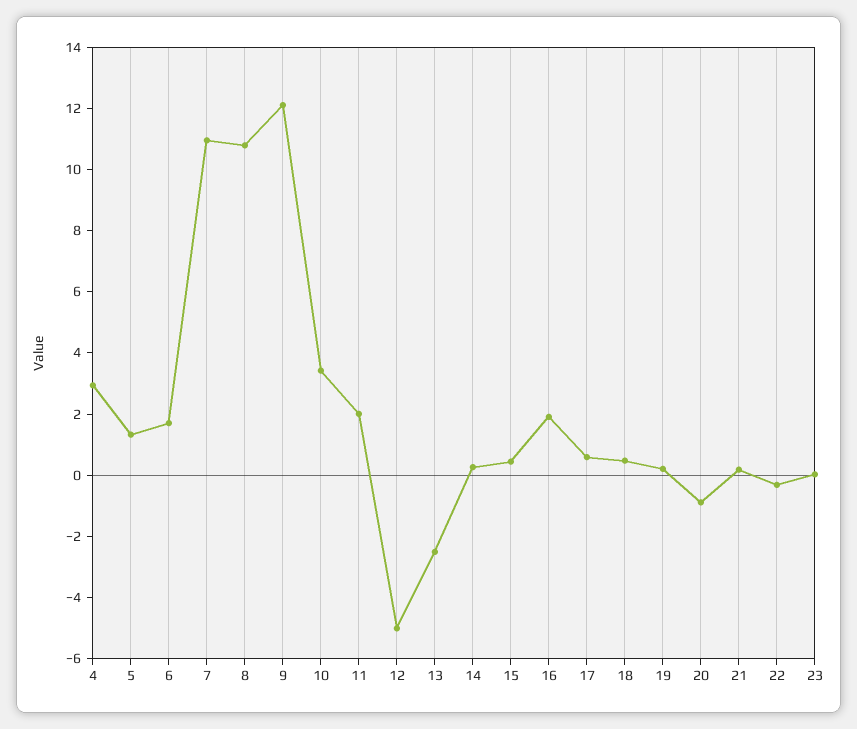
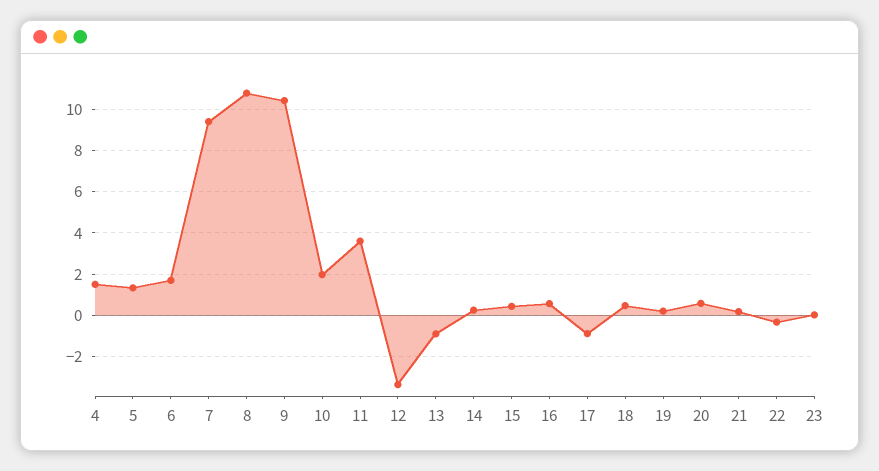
  {
-   "4": 3,
+   "4": 1.5,
    "5": 1.5,
    "6": 1.5,
-   "7": 11,
+   "7": 9.5,
    "8": 11,
-   "9": 12,
+   "9": 10.5,
-   "10": 3.5,
+   "10": 2,
-   "11": 2,
+   "11": 3.5,
-   "12": -5,
+   "12": -3.5,
-   "13": -2.5,
+   "13": -1,
    "14": 0.5,
    "15": 0.5,
-   "16": 2,
+   "16": 0.5,
-   "17": 0.5,
+   "17": -1,
    "18": 0.5,
    "19": 0,
-   "20": -1,
+   "20": 0.5,
    "21": 0,
    "22": -0.5,
    "23": 0
  }

